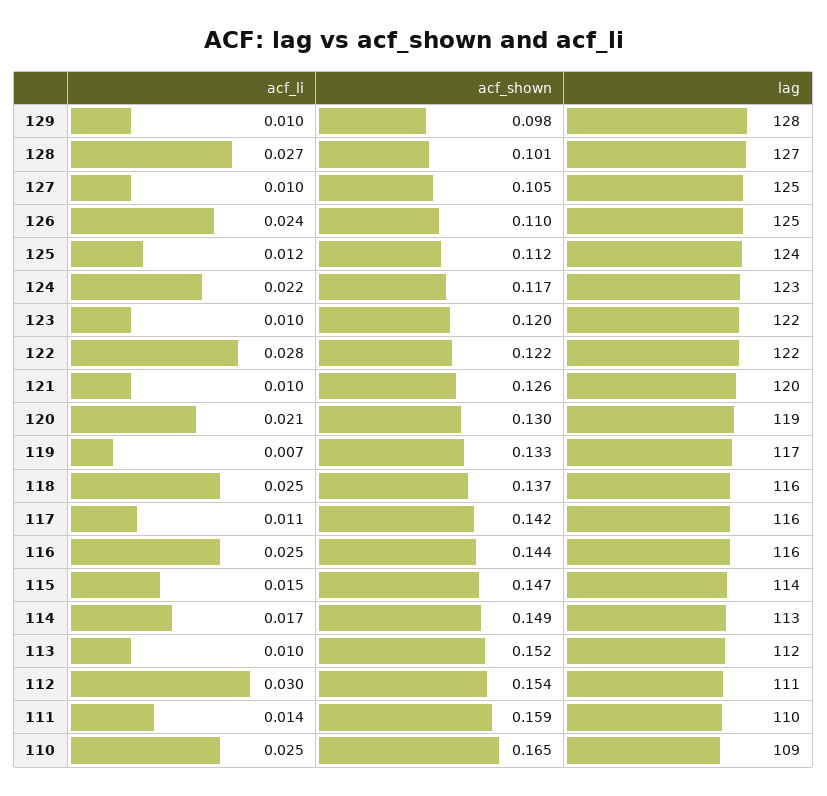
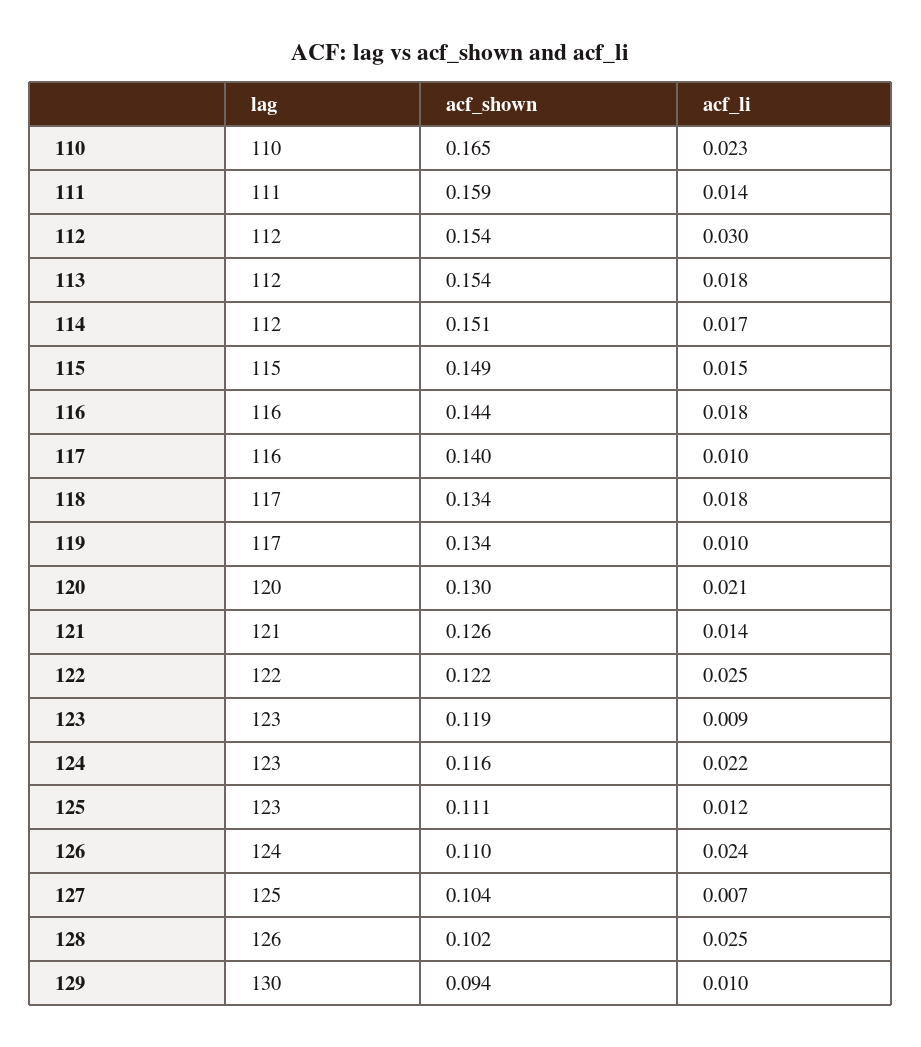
  {
    "acf_li": {
      "129": 0.01,
-     "128": 0.027,
+     "128": 0.025,
-     "127": 0.01,
+     "127": 0.007,
      "126": 0.024,
      "125": 0.012,
      "124": 0.022,
-     "123": 0.01,
+     "123": 0.009,
-     "122": 0.028,
+     "122": 0.025,
-     "121": 0.01,
+     "121": 0.014,
      "120": 0.021,
-     "119": 0.007,
+     "119": 0.01,
-     "118": 0.025,
+     "118": 0.018,
-     "117": 0.011,
+     "117": 0.01,
-     "116": 0.025,
+     "116": 0.018,
      "115": 0.015,
      "114": 0.017,
-     "113": 0.01,
+     "113": 0.018,
      "112": 0.03,
      "111": 0.014,
-     "110": 0.025
+     "110": 0.023
    },
    "acf_shown": {
-     "129": 0.098,
+     "129": 0.094,
-     "128": 0.101,
+     "128": 0.102,
-     "127": 0.105,
+     "127": 0.104,
      "126": 0.11,
-     "125": 0.112,
+     "125": 0.111,
-     "124": 0.117,
+     "124": 0.116,
-     "123": 0.12,
+     "123": 0.119,
      "122": 0.122,
      "121": 0.126,
      "120": 0.13,
-     "119": 0.133,
+     "119": 0.134,
-     "118": 0.137,
+     "118": 0.134,
-     "117": 0.142,
+     "117": 0.14,
      "116": 0.144,
-     "115": 0.147,
+     "115": 0.149,
-     "114": 0.149,
+     "114": 0.151,
-     "113": 0.152,
+     "113": 0.154,
      "112": 0.154,
      "111": 0.159,
      "110": 0.165
    },
    "lag": {
-     "129": 128,
+     "129": 130,
-     "128": 127,
+     "128": 126,
      "127": 125,
-     "126": 125,
+     "126": 124,
-     "125": 124,
+     "125": 123,
      "124": 123,
-     "123": 122,
+     "123": 123,
      "122": 122,
-     "121": 120,
+     "121": 121,
-     "120": 119,
+     "120": 120,
      "119": 117,
-     "118": 116,
+     "118": 117,
      "117": 116,
      "116": 116,
-     "115": 114,
+     "115": 115,
-     "114": 113,
+     "114": 112,
      "113": 112,
-     "112": 111,
+     "112": 112,
-     "111": 110,
+     "111": 111,
-     "110": 109
+     "110": 110
    }
  }

